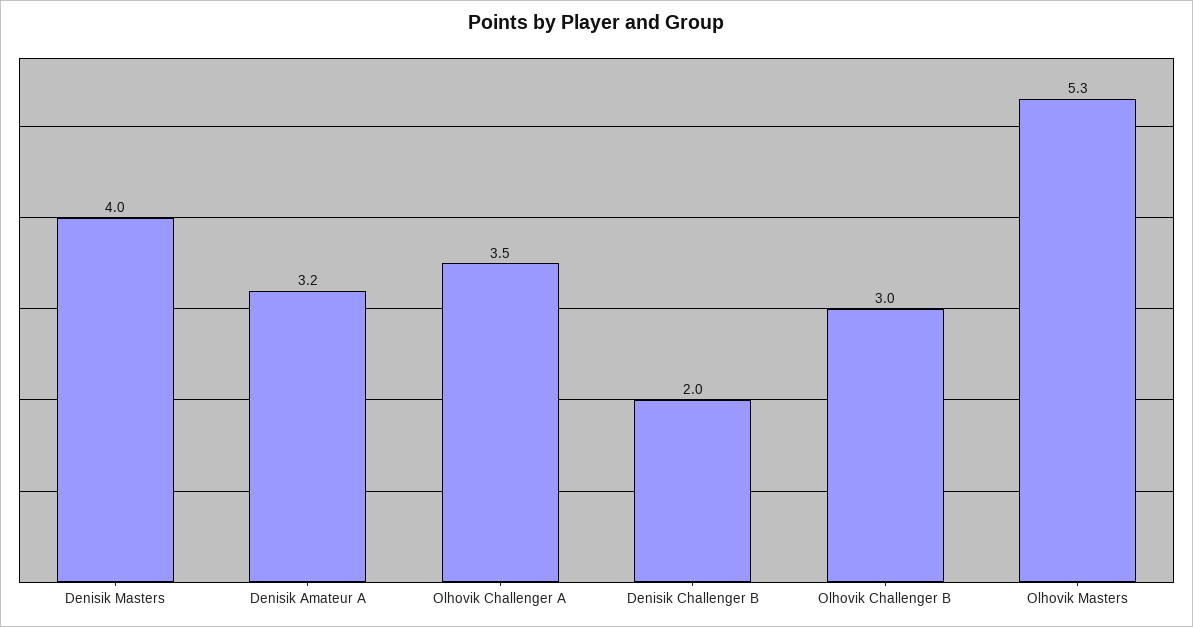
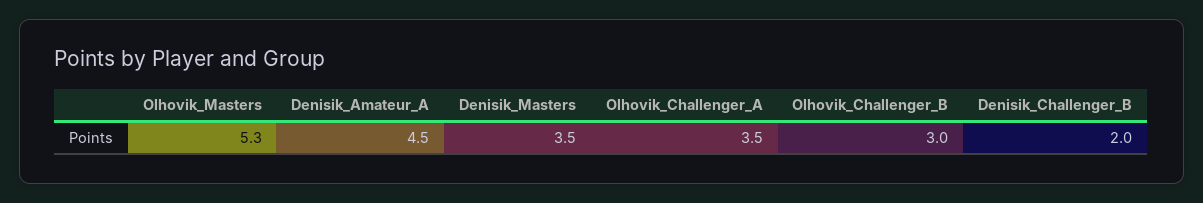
  {
-   "Denisik Masters": 4,
+   "Denisik Masters": 3.5,
-   "Denisik Amateur A": 3.2,
+   "Denisik Amateur A": 4.5,
    "Olhovik Challenger A": 3.5,
    "Denisik Challenger B": 2,
    "Olhovik Challenger B": 3,
    "Olhovik Masters": 5.3
  }

